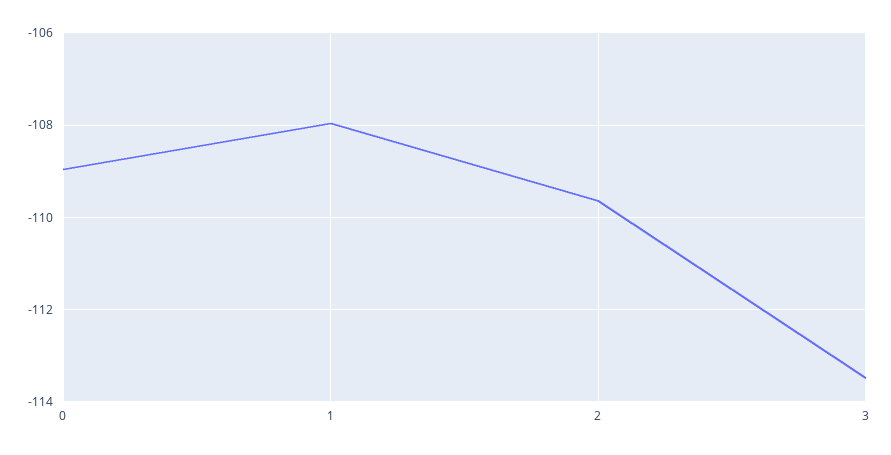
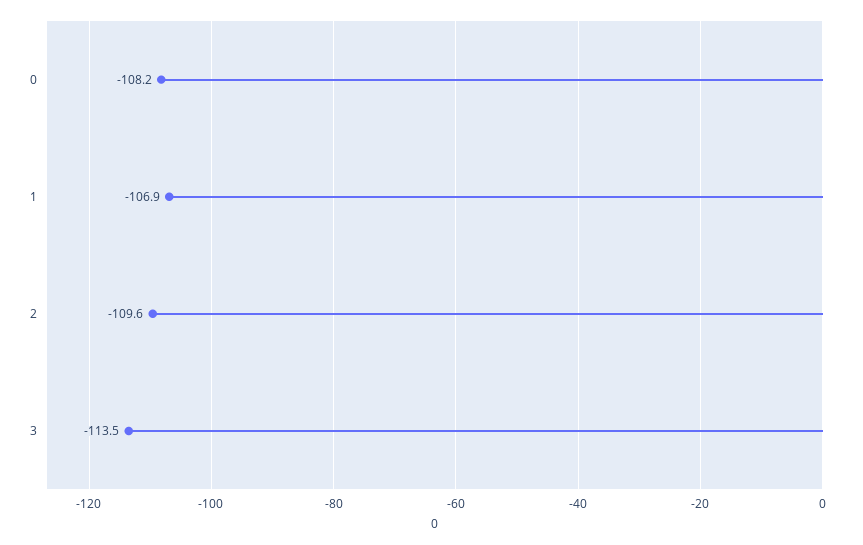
  {
-   "0": -109,
+   "0": -108.2,
-   "1": -108,
+   "1": -106.9,
    "2": -109.6,
    "3": -113.5
  }

